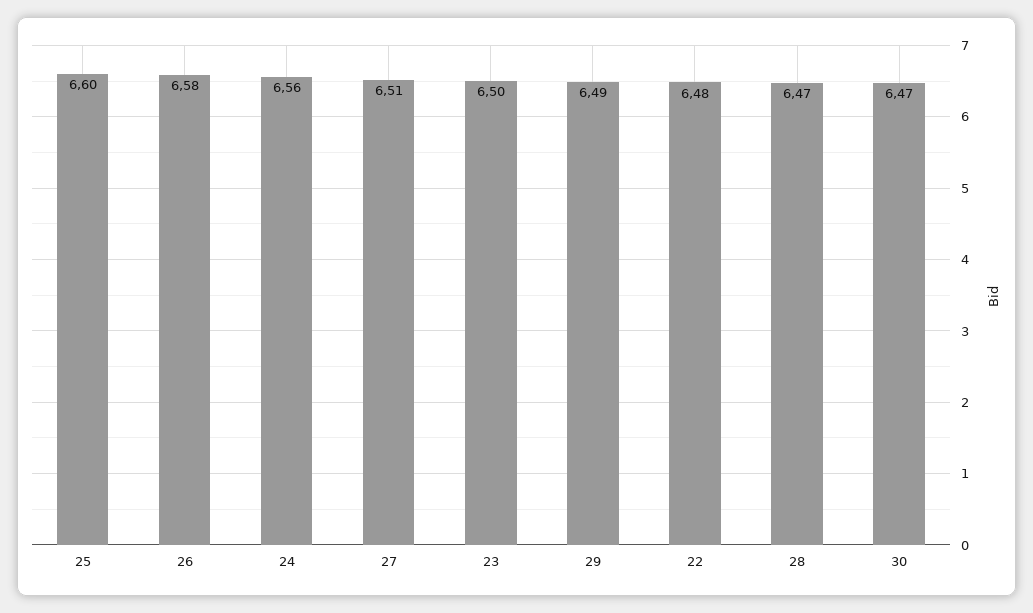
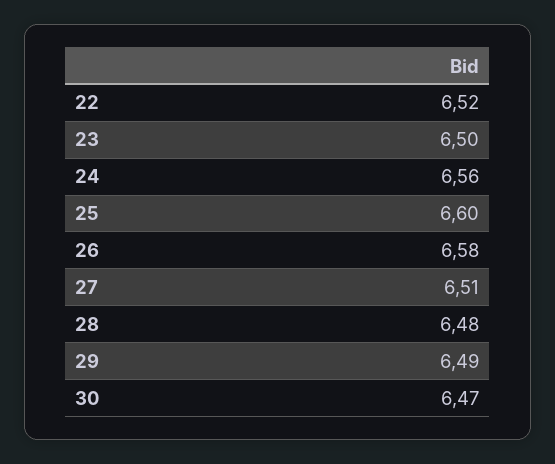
  {
    "25": 6.6,
    "26": 6.58,
    "24": 6.56,
    "27": 6.51,
    "23": 6.5,
    "29": 6.49,
-   "22": 6.48,
+   "22": 6.52,
-   "28": 6.47,
+   "28": 6.48,
    "30": 6.47
  }

